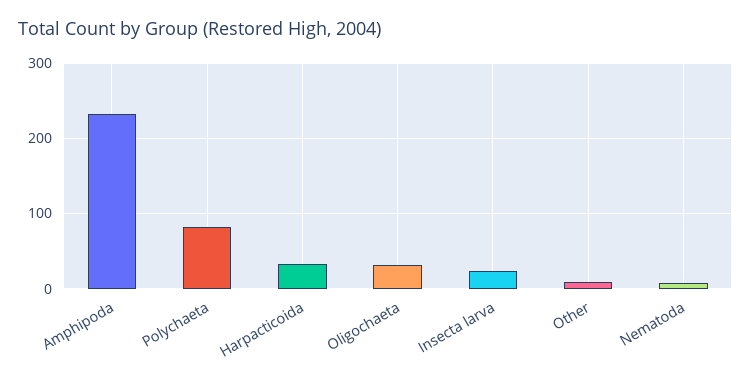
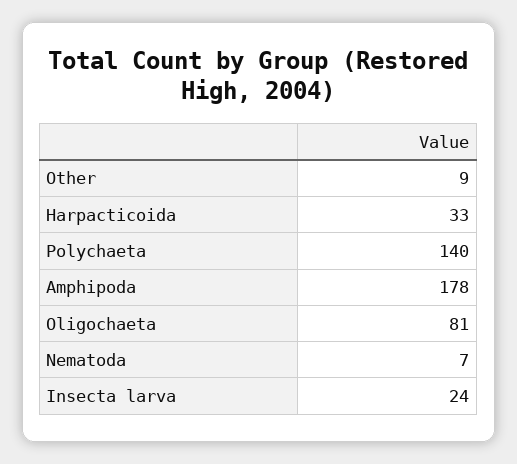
  {
-   "Amphipoda": 230,
+   "Amphipoda": 178,
-   "Polychaeta": 80,
+   "Polychaeta": 140,
    "Harpacticoida": 33,
-   "Oligochaeta": 30,
+   "Oligochaeta": 81,
    "Insecta larva": 24,
    "Other": 9,
    "Nematoda": 7
  }

